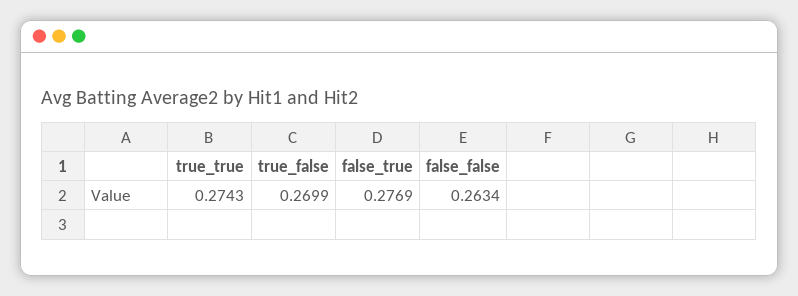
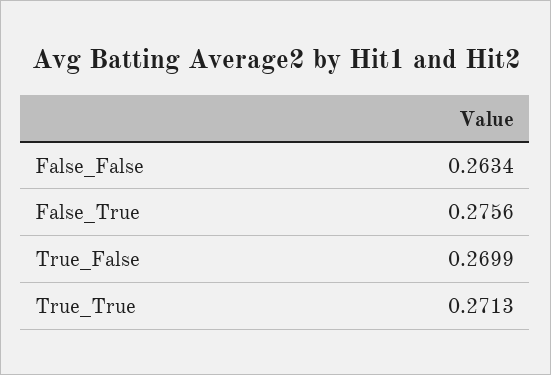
  {
-   "true_true": 0.2743,
+   "true_true": 0.2713,
    "true_false": 0.2699,
-   "false_true": 0.2769,
+   "false_true": 0.2756,
    "false_false": 0.2634
  }

